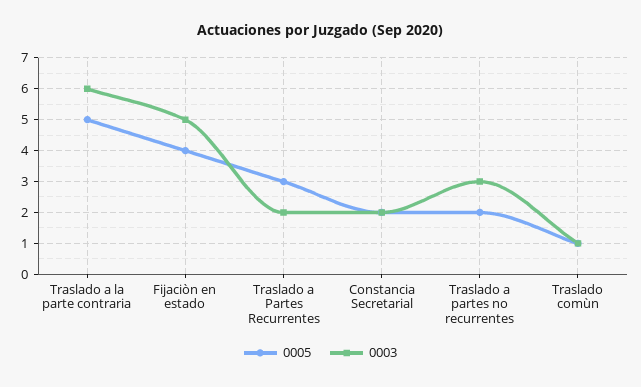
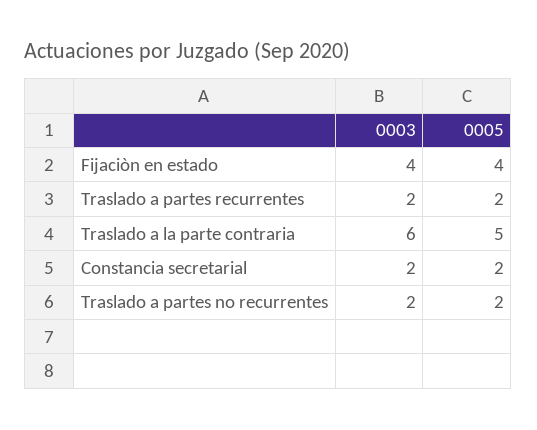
  {
    "0005": {
      "Traslado a la parte contraria": 5,
      "Fijaciòn en estado": 4,
-     "Traslado a Partes Recurrentes": 3,
+     "Traslado a Partes Recurrentes": 2,
      "Constancia Secretarial": 2,
-     "Traslado a partes no recurrentes": 2,
+     "Traslado a partes no recurrentes": 2
-     "Traslado comùn": 1
    },
    "0003": {
      "Traslado a la parte contraria": 6,
-     "Fijaciòn en estado": 5,
+     "Fijaciòn en estado": 4,
      "Traslado a Partes Recurrentes": 2,
      "Constancia Secretarial": 2,
-     "Traslado a partes no recurrentes": 3,
+     "Traslado a partes no recurrentes": 2
-     "Traslado comùn": 1
    }
  }

